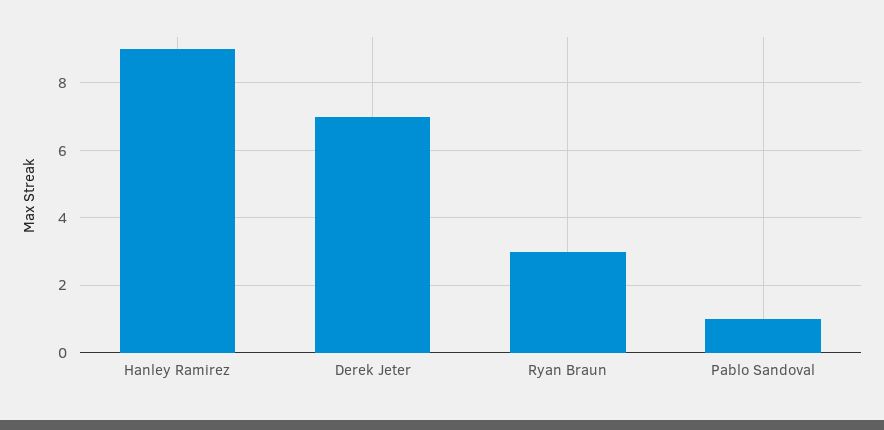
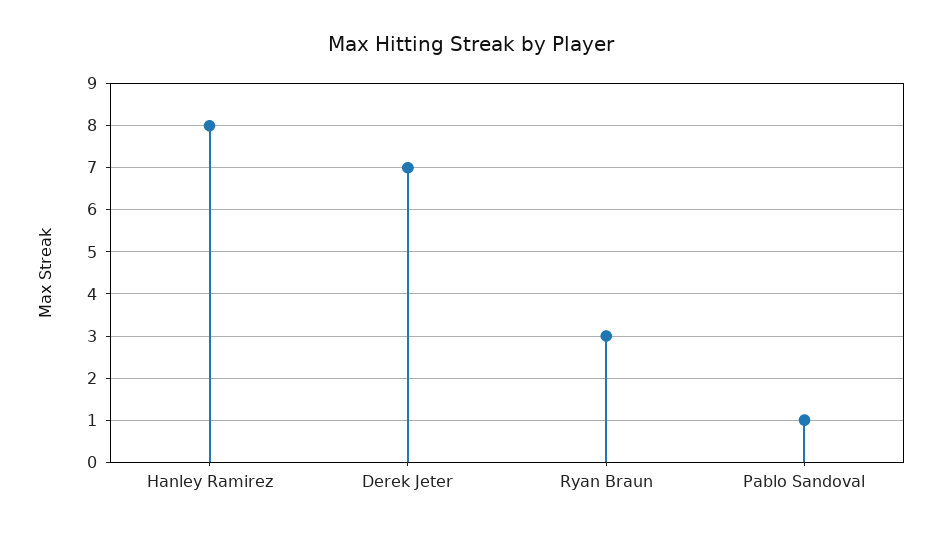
  {
-   "Hanley Ramirez": 9,
+   "Hanley Ramirez": 8,
    "Derek Jeter": 7,
    "Ryan Braun": 3,
    "Pablo Sandoval": 1
  }

